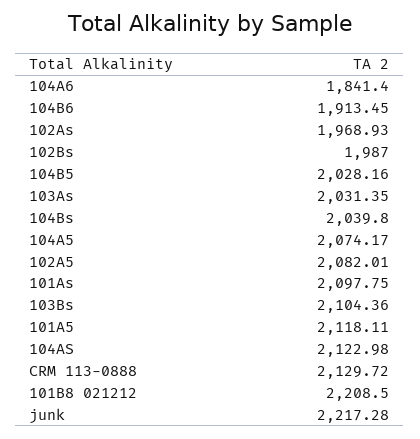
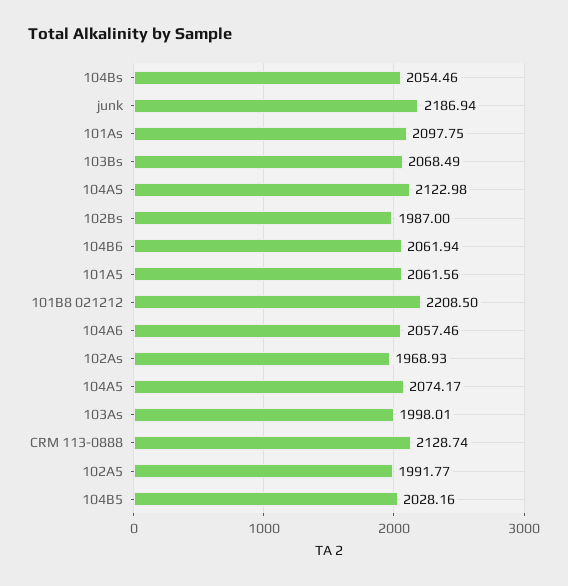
  {
-   "104A6": 1841.4,
+   "104A6": 2057.46,
-   "104B6": 1913.45,
+   "104B6": 2061.94,
    "102As": 1968.93,
    "102Bs": 1987,
    "104B5": 2028.16,
-   "103As": 2031.35,
+   "103As": 1998.01,
-   "104Bs": 2039.8,
+   "104Bs": 2054.46,
    "104A5": 2074.17,
-   "102A5": 2082.01,
+   "102A5": 1991.77,
    "101As": 2097.75,
-   "103Bs": 2104.36,
+   "103Bs": 2068.49,
-   "101A5": 2118.11,
+   "101A5": 2061.56,
    "104AS": 2122.98,
-   "CRM 113-0888": 2129.72,
+   "CRM 113-0888": 2128.74,
    "101B8 021212": 2208.5,
-   "junk": 2217.28
+   "junk": 2186.94
  }

